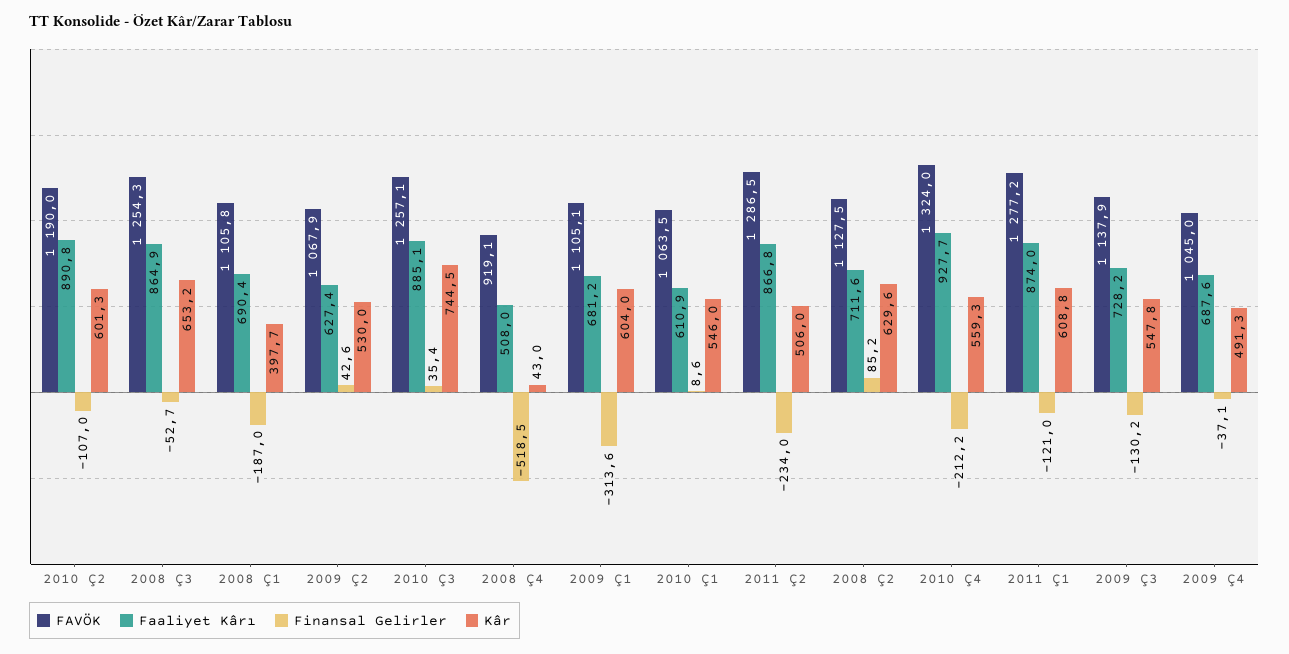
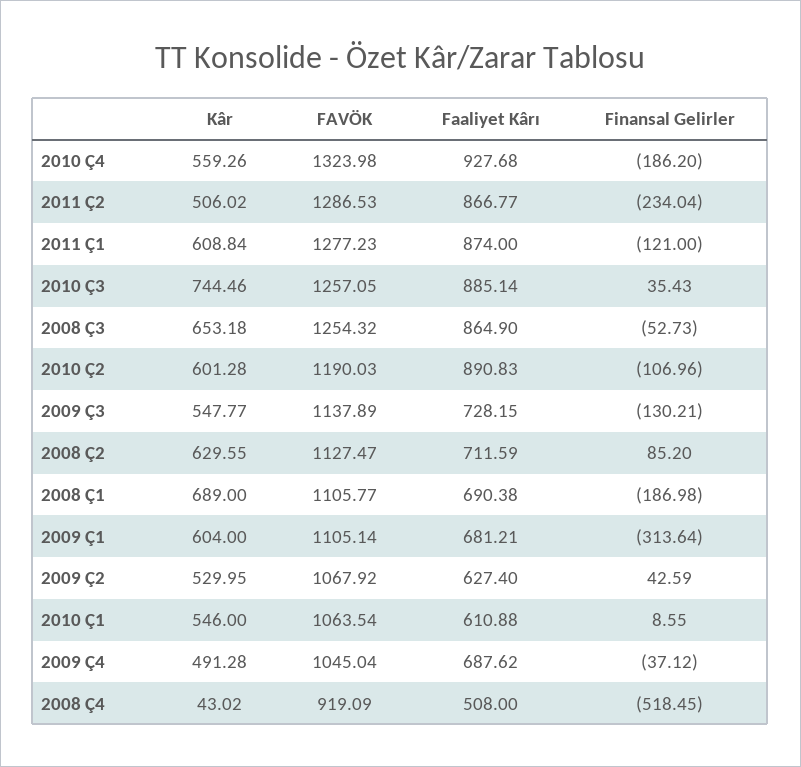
  {
    "FAVÖK": {
      "2010 Ç2": 1190.03,
      "2008 Ç3": 1254.32,
      "2008 Ç1": 1105.77,
      "2009 Ç2": 1067.92,
      "2010 Ç3": 1257.05,
      "2008 Ç4": 919.09,
      "2009 Ç1": 1105.14,
      "2010 Ç1": 1063.54,
      "2011 Ç2": 1286.53,
      "2008 Ç2": 1127.47,
      "2010 Ç4": 1323.98,
      "2011 Ç1": 1277.23,
      "2009 Ç3": 1137.89,
      "2009 Ç4": 1045.04
    },
    "Faaliyet Kârı": {
      "2010 Ç2": 890.83,
      "2008 Ç3": 864.9,
      "2008 Ç1": 690.38,
      "2009 Ç2": 627.4,
      "2010 Ç3": 885.14,
      "2008 Ç4": 508,
      "2009 Ç1": 681.21,
      "2010 Ç1": 610.88,
      "2011 Ç2": 866.77,
      "2008 Ç2": 711.59,
      "2010 Ç4": 927.68,
      "2011 Ç1": 874,
      "2009 Ç3": 728.15,
      "2009 Ç4": 687.62
    },
    "Finansal Gelirler": {
      "2010 Ç2": -106.96,
      "2008 Ç3": -52.73,
      "2008 Ç1": -186.98,
      "2009 Ç2": 42.59,
      "2010 Ç3": 35.43,
      "2008 Ç4": -518.45,
      "2009 Ç1": -313.64,
      "2010 Ç1": 8.55,
      "2011 Ç2": -234.04,
      "2008 Ç2": 85.2,
-     "2010 Ç4": -212.2,
+     "2010 Ç4": -186.2,
      "2011 Ç1": -121,
      "2009 Ç3": -130.21,
      "2009 Ç4": -37.12
    },
    "Kâr": {
      "2010 Ç2": 601.28,
      "2008 Ç3": 653.18,
-     "2008 Ç1": 397.7,
+     "2008 Ç1": 689,
      "2009 Ç2": 529.95,
      "2010 Ç3": 744.46,
      "2008 Ç4": 43.02,
      "2009 Ç1": 604,
      "2010 Ç1": 546,
      "2011 Ç2": 506.02,
      "2008 Ç2": 629.55,
      "2010 Ç4": 559.26,
      "2011 Ç1": 608.84,
      "2009 Ç3": 547.77,
      "2009 Ç4": 491.28
    }
  }

